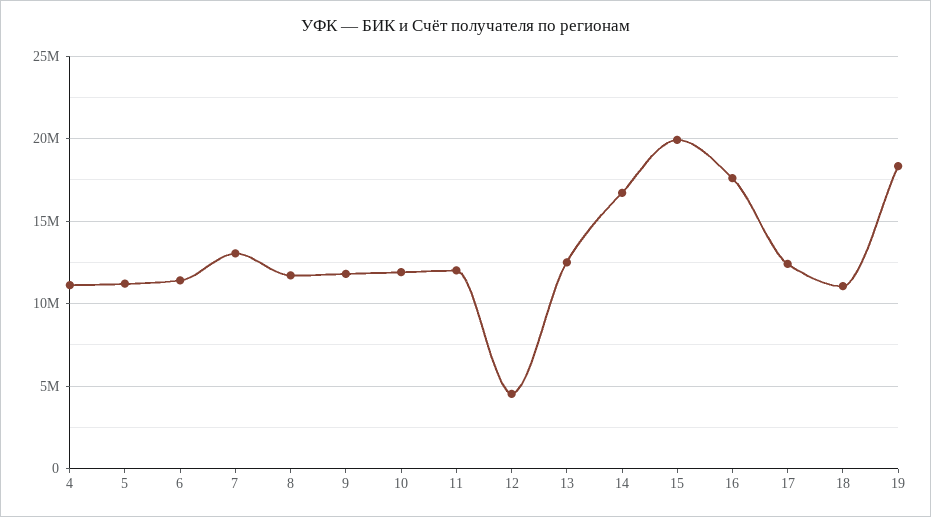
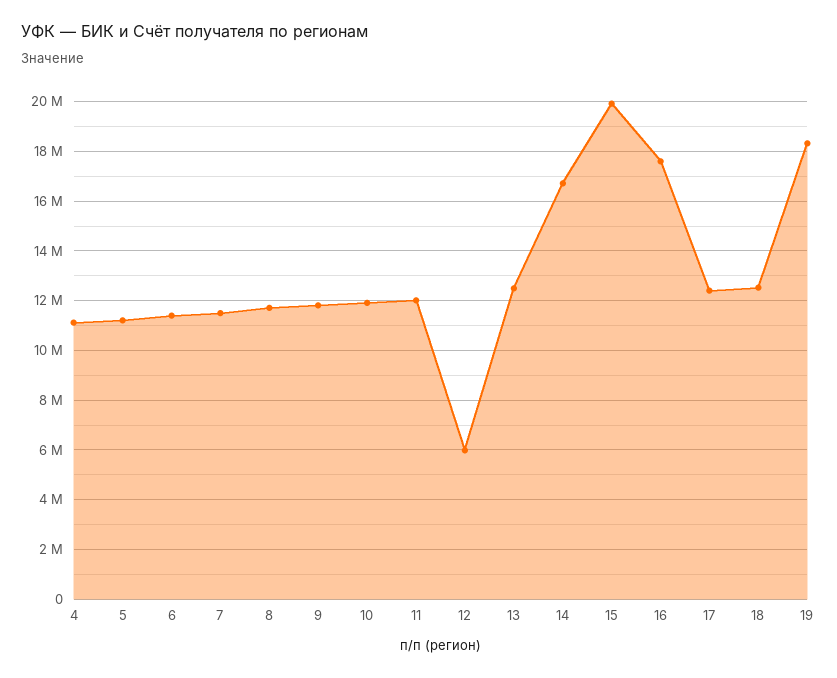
  {
    "4": 11000000,
    "5": 11250000,
    "6": 11500000,
-   "7": 13000000,
+   "7": 11500000,
    "8": 11750000,
    "9": 11750000,
    "10": 12000000,
    "11": 12000000,
-   "12": 4500000,
+   "12": 6000000,
    "13": 12500000,
    "14": 16750000,
    "15": 20000000,
    "16": 17500000,
    "17": 12500000,
-   "18": 11000000,
+   "18": 12500000,
    "19": 18250000
  }

